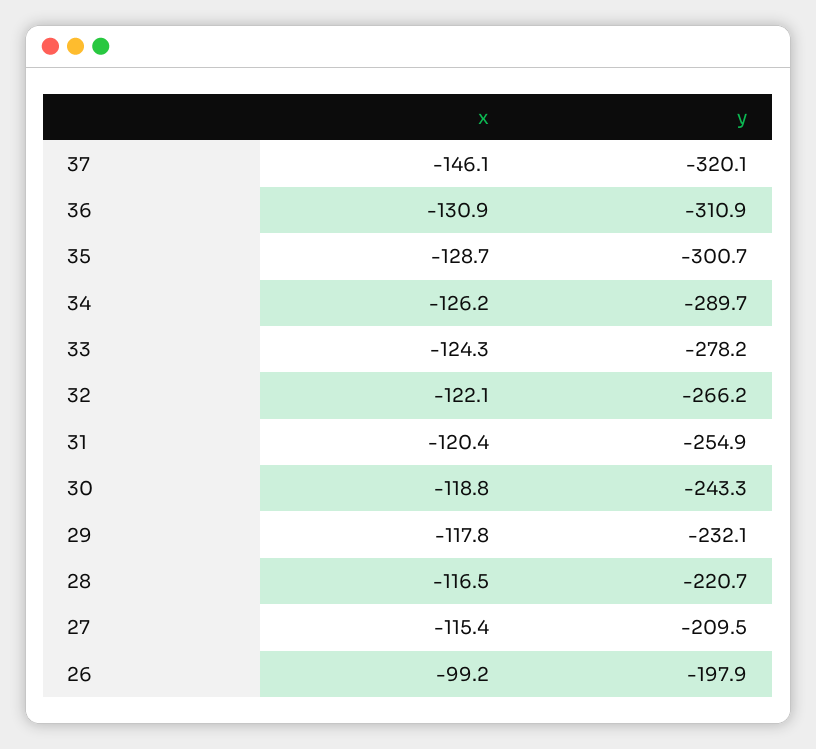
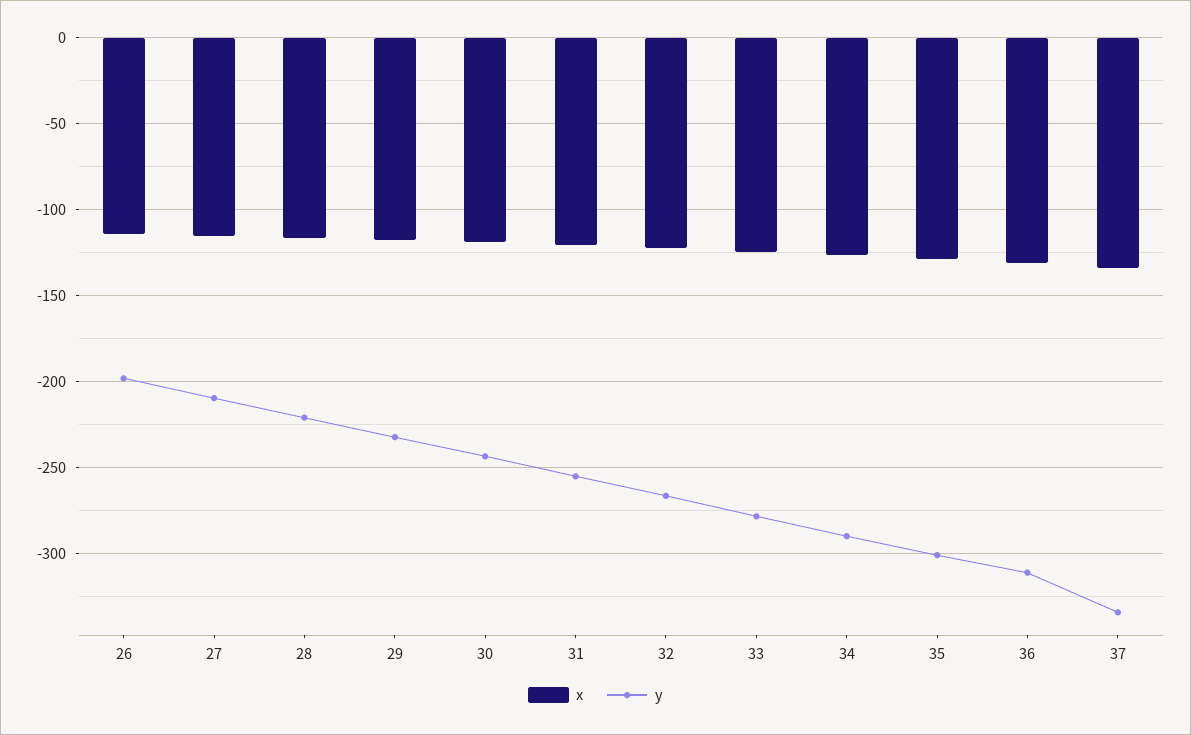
  {
    "x": {
-     "37": -146.1,
+     "37": -135,
      "36": -130.9,
      "35": -128.7,
      "34": -126.2,
      "33": -124.3,
      "32": -122.1,
      "31": -120.4,
      "30": -118.8,
      "29": -117.8,
      "28": -116.5,
      "27": -115.4,
-     "26": -99.2
+     "26": -115
    },
    "y": {
-     "37": -320.1,
+     "37": -335,
      "36": -310.9,
      "35": -300.7,
      "34": -289.7,
      "33": -278.2,
      "32": -266.2,
      "31": -254.9,
      "30": -243.3,
      "29": -232.1,
      "28": -220.7,
      "27": -209.5,
      "26": -197.9
    }
  }

